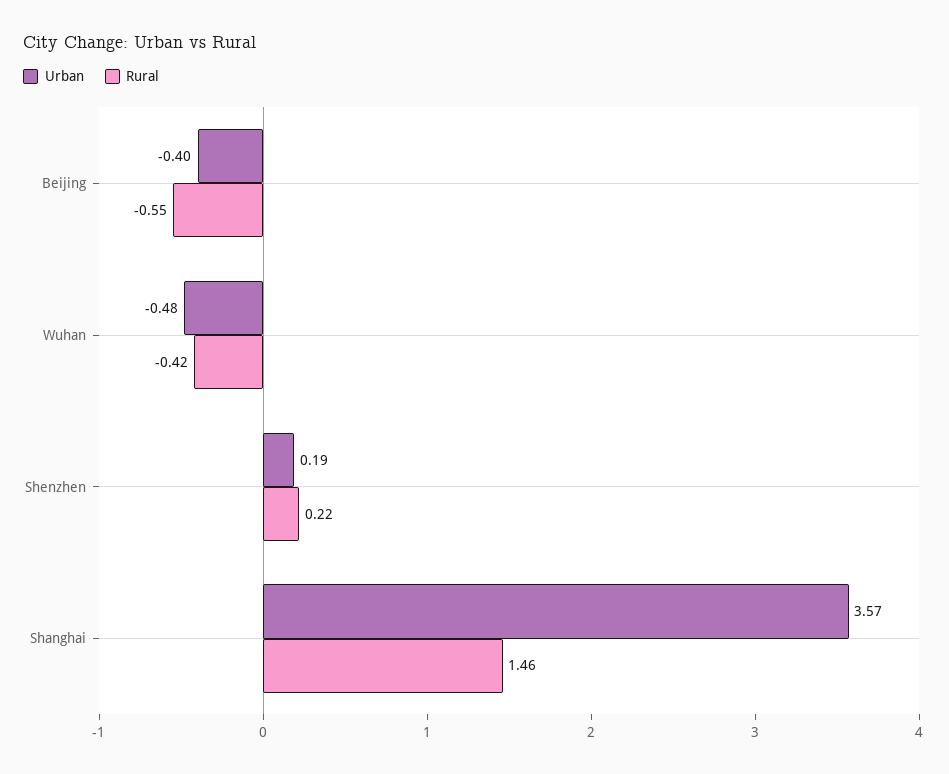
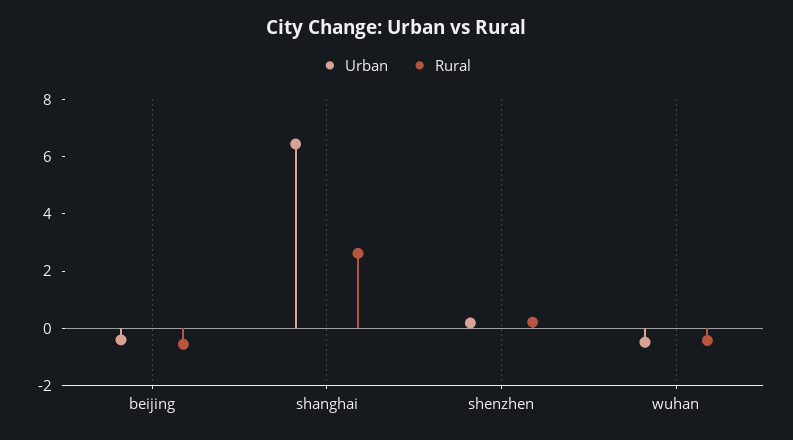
  {
    "Urban": {
      "Beijing": -0.4,
      "Wuhan": -0.48,
      "Shenzhen": 0.19,
-     "Shanghai": 3.57
+     "Shanghai": 6.5
    },
    "Rural": {
      "Beijing": -0.55,
      "Wuhan": -0.42,
      "Shenzhen": 0.22,
-     "Shanghai": 1.46
+     "Shanghai": 2.5
    }
  }

